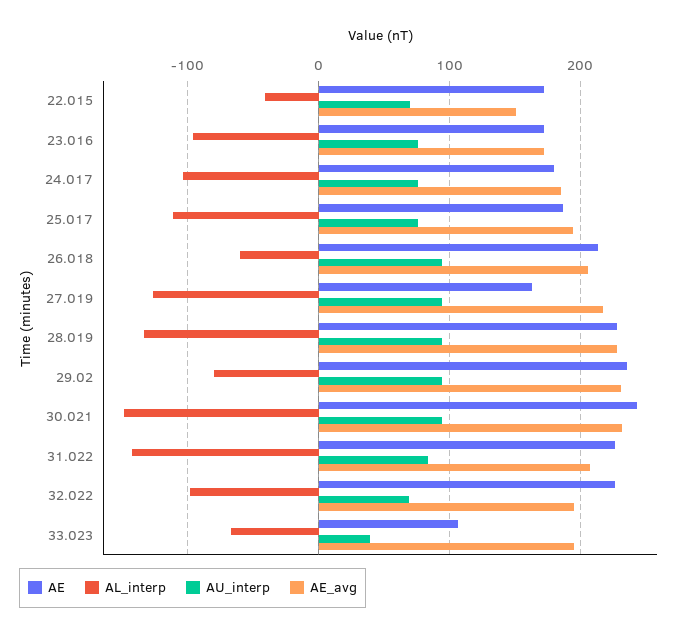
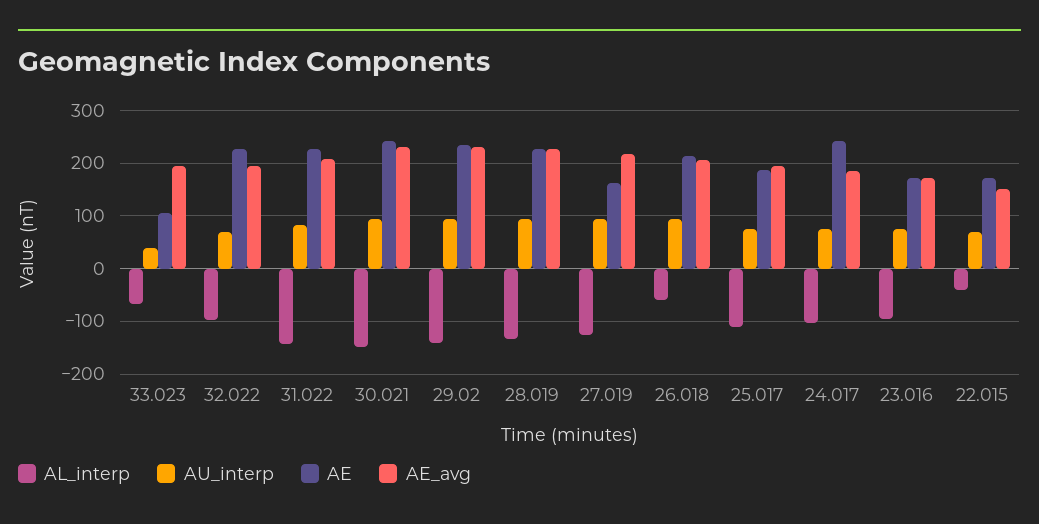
  {
    "AE": {
      "22.015": 170,
      "23.016": 170,
-     "24.017": 180,
+     "24.017": 240,
      "25.017": 190,
      "26.018": 210,
      "27.019": 160,
      "28.019": 230,
      "29.02": 240,
      "30.021": 240,
      "31.022": 230,
      "32.022": 230,
      "33.023": 110
    },
    "AL_interp": {
      "22.015": -40,
      "23.016": -100,
      "24.017": -100,
      "25.017": -110,
      "26.018": -60,
      "27.019": -130,
      "28.019": -130,
-     "29.02": -80,
+     "29.02": -140,
      "30.021": -150,
      "31.022": -140,
      "32.022": -100,
      "33.023": -70
    },
    "AU_interp": {
      "22.015": 70,
      "23.016": 80,
      "24.017": 80,
      "25.017": 80,
      "26.018": 90,
      "27.019": 90,
      "28.019": 90,
      "29.02": 90,
      "30.021": 90,
      "31.022": 80,
      "32.022": 70,
      "33.023": 40
    },
    "AE_avg": {
      "22.015": 150,
      "23.016": 170,
      "24.017": 180,
      "25.017": 190,
      "26.018": 210,
      "27.019": 220,
      "28.019": 230,
      "29.02": 230,
      "30.021": 230,
      "31.022": 210,
      "32.022": 200,
      "33.023": 190
    }
  }

